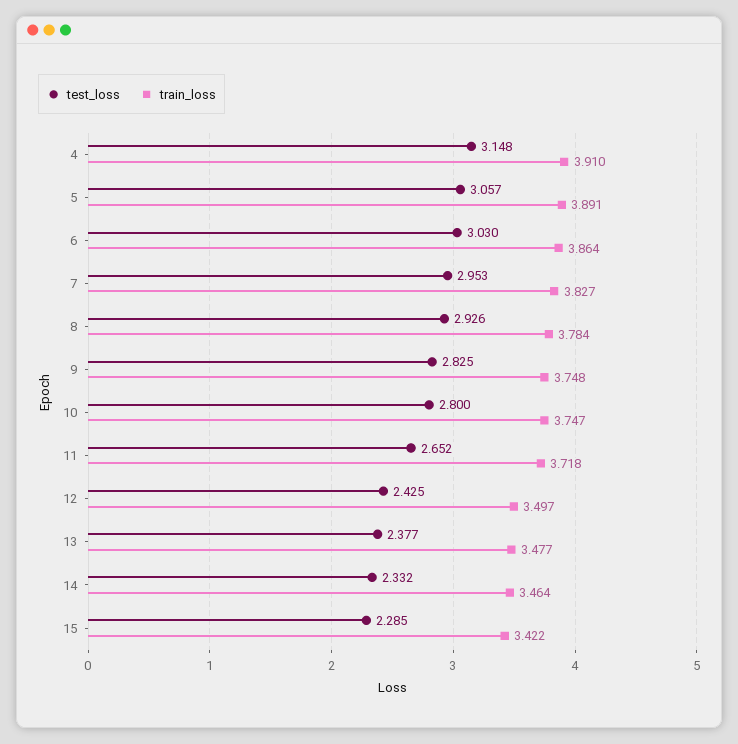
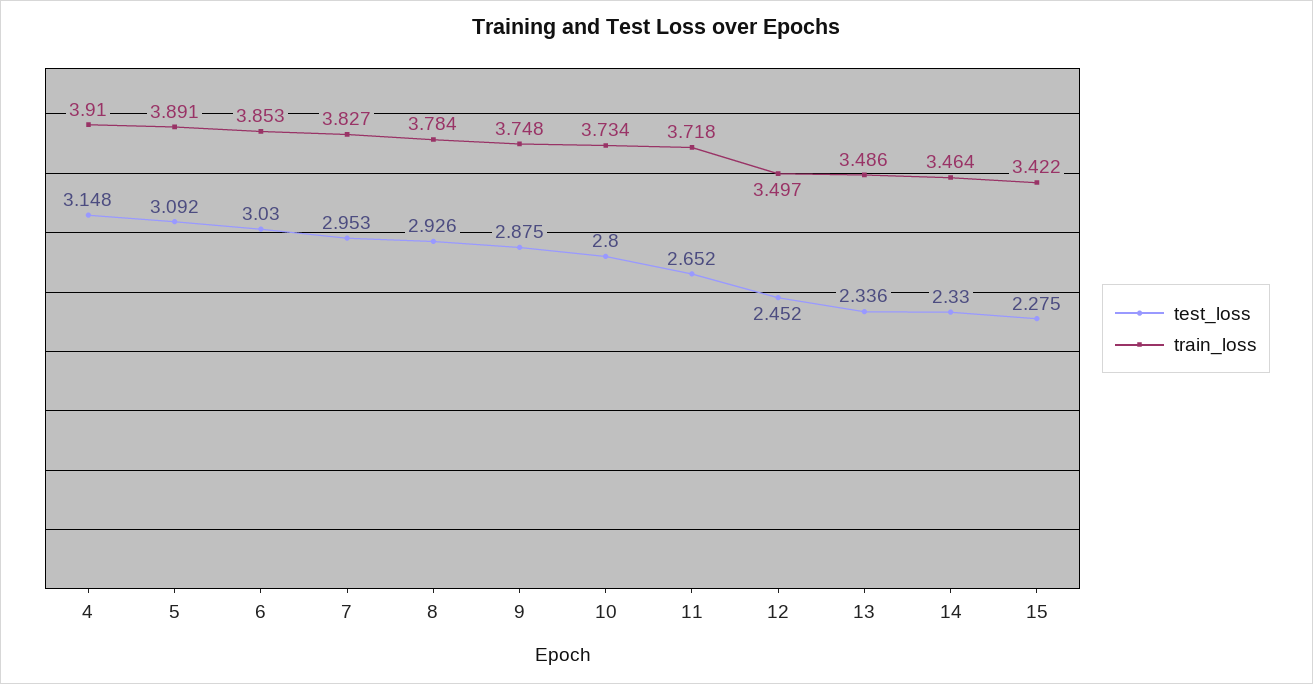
  {
    "test_loss": {
      "4": 3.148,
-     "5": 3.057,
+     "5": 3.092,
      "6": 3.03,
      "7": 2.953,
      "8": 2.926,
-     "9": 2.825,
+     "9": 2.875,
      "10": 2.8,
      "11": 2.652,
-     "12": 2.425,
+     "12": 2.452,
-     "13": 2.377,
+     "13": 2.336,
-     "14": 2.332,
+     "14": 2.33,
-     "15": 2.285
+     "15": 2.275
    },
    "train_loss": {
      "4": 3.91,
      "5": 3.891,
-     "6": 3.864,
+     "6": 3.853,
      "7": 3.827,
      "8": 3.784,
      "9": 3.748,
-     "10": 3.747,
+     "10": 3.734,
      "11": 3.718,
      "12": 3.497,
-     "13": 3.477,
+     "13": 3.486,
      "14": 3.464,
      "15": 3.422
    }
  }

